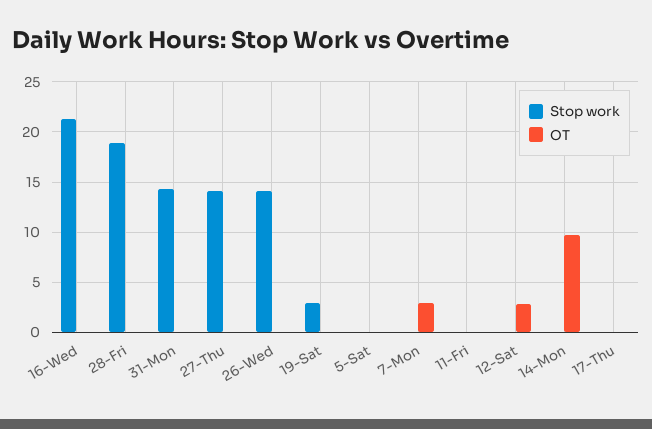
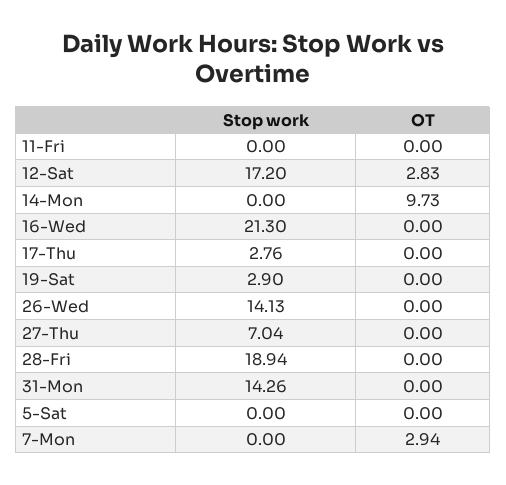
  {
    "Stop work": {
      "16-Wed": 21.3,
      "28-Fri": 18.94,
      "31-Mon": 14.26,
-     "27-Thu": 14,
+     "27-Thu": 7.04,
      "26-Wed": 14.13,
      "19-Sat": 2.9,
      "5-Sat": 0,
      "7-Mon": 0,
      "11-Fri": 0,
-     "12-Sat": 0,
+     "12-Sat": 17.2,
      "14-Mon": 0,
-     "17-Thu": 0
+     "17-Thu": 2.76
    },
    "OT": {
      "16-Wed": 0,
      "28-Fri": 0,
      "31-Mon": 0,
      "27-Thu": 0,
      "26-Wed": 0,
      "19-Sat": 0,
      "5-Sat": 0,
      "7-Mon": 2.94,
      "11-Fri": 0,
      "12-Sat": 2.83,
      "14-Mon": 9.73,
      "17-Thu": 0
    }
  }

